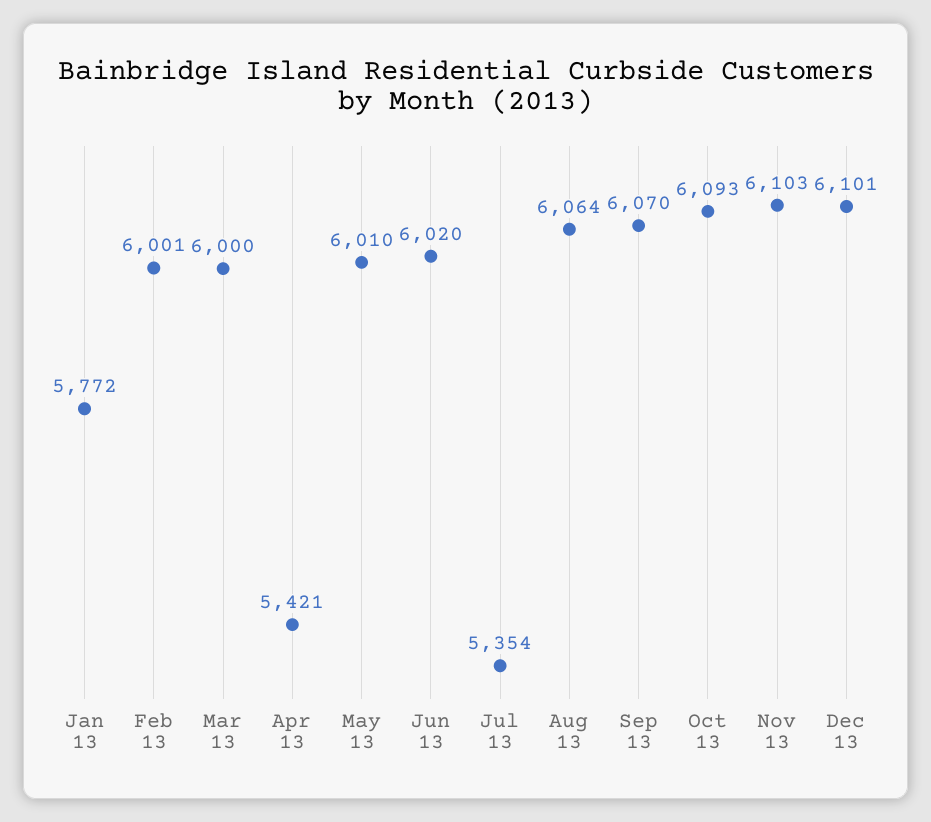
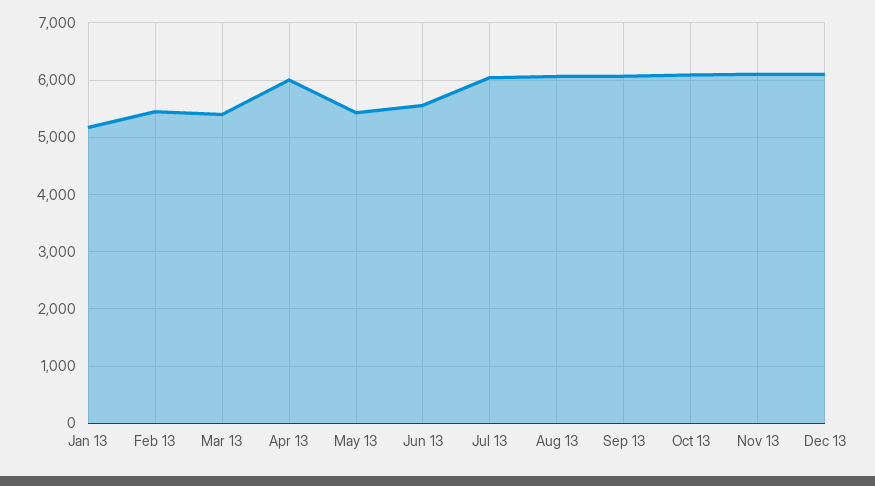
  {
-   "Jan 13": 5772,
+   "Jan 13": 5200,
-   "Feb 13": 6001,
+   "Feb 13": 5400,
-   "Mar 13": 6000,
+   "Mar 13": 5400,
-   "Apr 13": 5421,
+   "Apr 13": 6000,
-   "May 13": 6010,
+   "May 13": 5400,
-   "Jun 13": 6020,
+   "Jun 13": 5600,
-   "Jul 13": 5354,
+   "Jul 13": 6000,
    "Aug 13": 6064,
    "Sep 13": 6070,
    "Oct 13": 6093,
    "Nov 13": 6103,
    "Dec 13": 6101
  }

